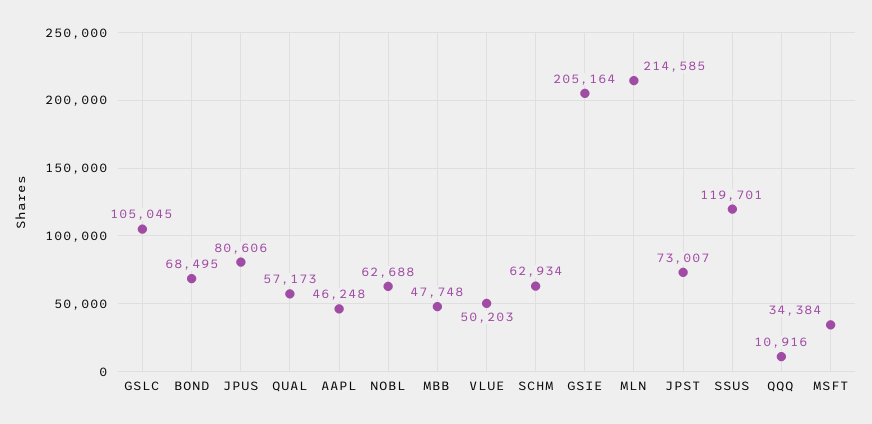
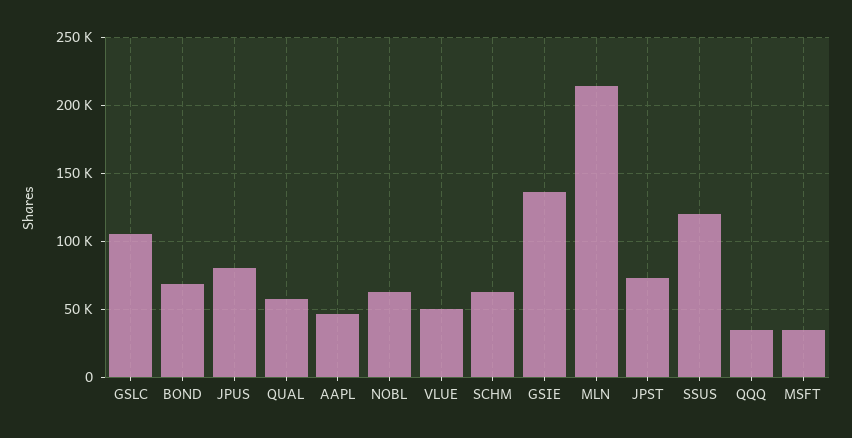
  {
    "GSLC": 105045,
    "BOND": 68495,
    "JPUS": 80606,
    "QUAL": 57173,
    "AAPL": 46248,
    "NOBL": 62688,
-   "MBB": 47748,
    "VLUE": 50203,
    "SCHM": 62934,
-   "GSIE": 205164,
+   "GSIE": 135000,
    "MLN": 214585,
    "JPST": 73007,
    "SSUS": 119701,
-   "QQQ": 10916,
+   "QQQ": 35000,
    "MSFT": 34384
  }

